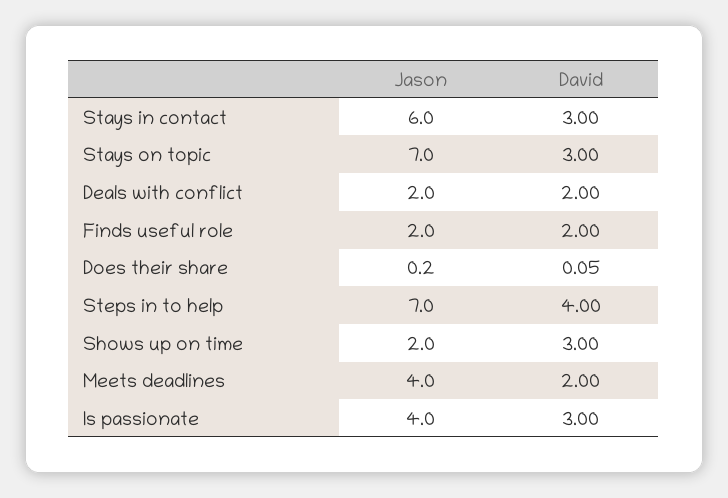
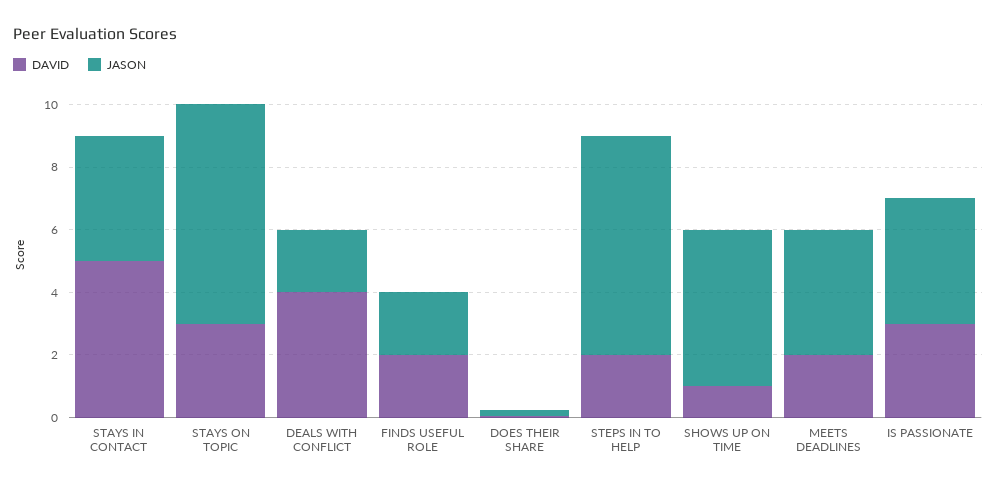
  {
    "Jason": {
-     "Stays in contact": 6,
+     "Stays in contact": 4,
      "Stays on topic": 7,
      "Deals with conflict": 2,
      "Finds useful role": 2,
      "Does their share": 0.2,
      "Steps in to help": 7,
-     "Shows up on time": 2,
+     "Shows up on time": 5,
      "Meets deadlines": 4,
      "Is passionate": 4
    },
    "David": {
-     "Stays in contact": 3,
+     "Stays in contact": 5,
      "Stays on topic": 3,
-     "Deals with conflict": 2,
+     "Deals with conflict": 4,
      "Finds useful role": 2,
      "Does their share": 0.05,
-     "Steps in to help": 4,
+     "Steps in to help": 2,
-     "Shows up on time": 3,
+     "Shows up on time": 1,
      "Meets deadlines": 2,
      "Is passionate": 3
    }
  }

